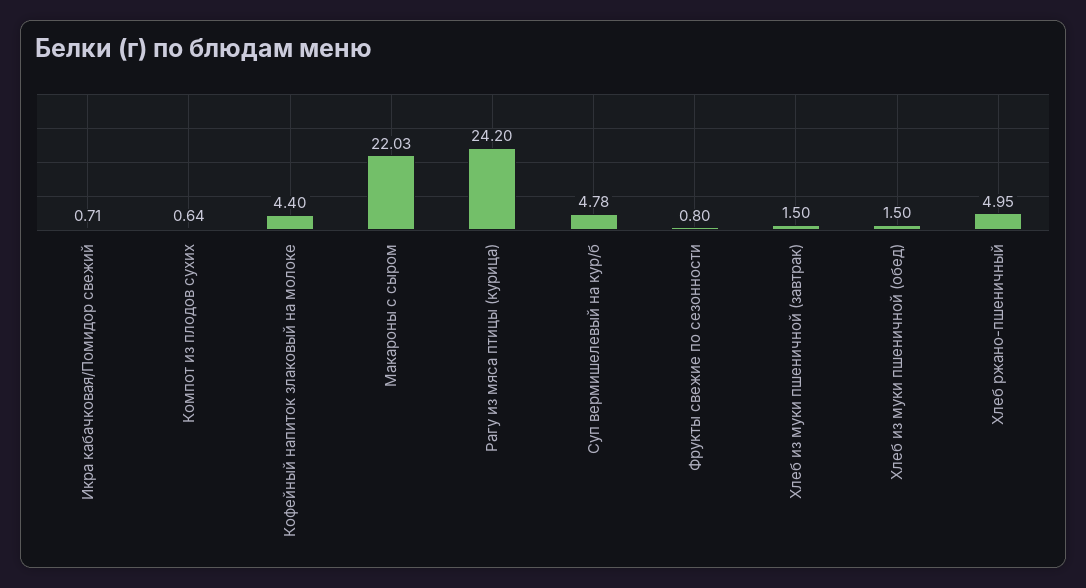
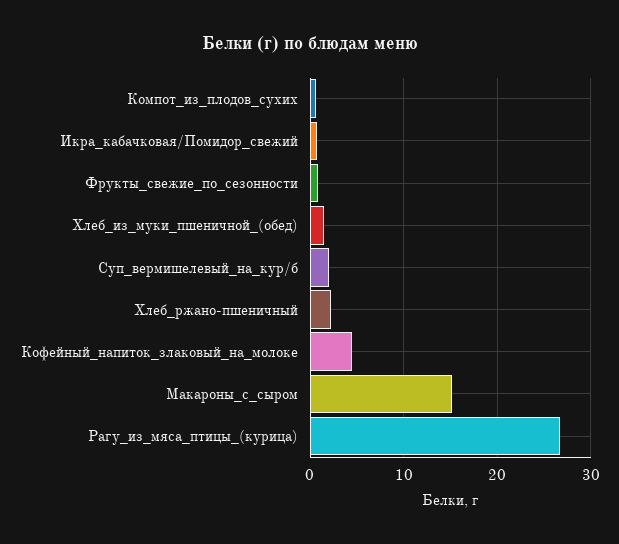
  {
    "Икра кабачковая/Помидор свежий": 0.71,
    "Компот из плодов сухих": 0.64,
    "Кофейный напиток злаковый на молоке": 4.4,
-   "Макароны с сыром": 22.03,
+   "Макароны с сыром": 15,
-   "Рагу из мяса птицы (курица)": 24.2,
+   "Рагу из мяса птицы (курица)": 27,
-   "Суп вермишелевый на кур/б": 4.78,
+   "Суп вермишелевый на кур/б": 2,
    "Фрукты свежие по сезонности": 0.8,
-   "Хлеб из муки пшеничной (завтрак)": 1.5,
    "Хлеб из муки пшеничной (обед)": 1.5,
-   "Хлеб ржано-пшеничный": 4.95
+   "Хлеб ржано-пшеничный": 2
  }

